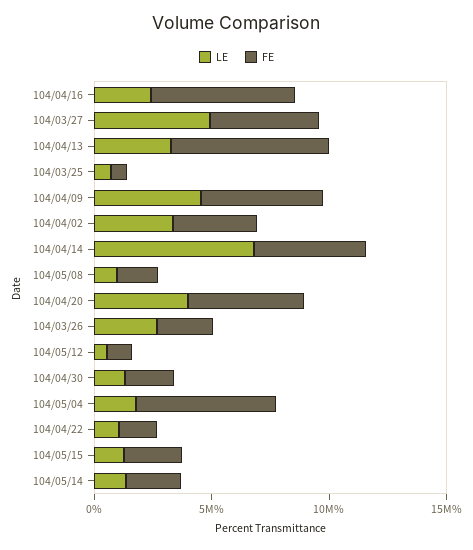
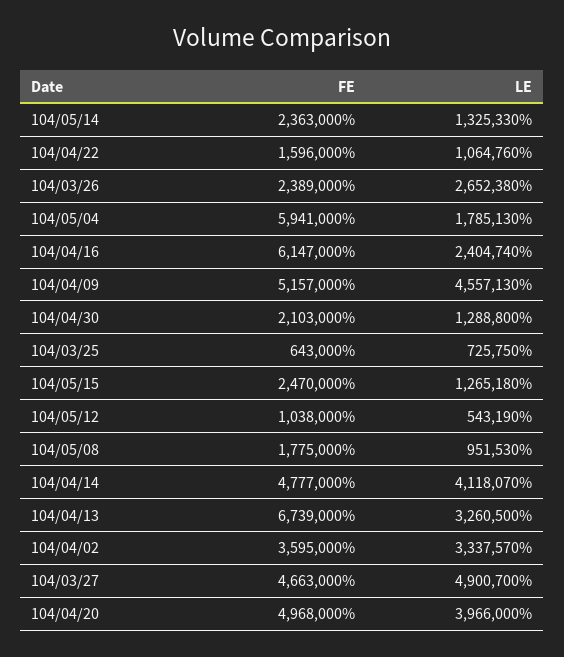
  {
    "LE": {
      "104/04/16": 2404740,
      "104/03/27": 4900700,
      "104/04/13": 3260500,
      "104/03/25": 725750,
      "104/04/09": 4557130,
      "104/04/02": 3337570,
-     "104/04/14": 7000000,
+     "104/04/14": 4118070,
      "104/05/08": 951530,
      "104/04/20": 3966000,
      "104/03/26": 2652380,
      "104/05/12": 543190,
      "104/04/30": 1288800,
      "104/05/04": 1785130,
      "104/04/22": 1064760,
      "104/05/15": 1265180,
      "104/05/14": 1325330
    },
    "FE": {
      "104/04/16": 6147000,
      "104/03/27": 4663000,
      "104/04/13": 6739000,
      "104/03/25": 643000,
      "104/04/09": 5157000,
      "104/04/02": 3595000,
      "104/04/14": 4777000,
      "104/05/08": 1775000,
      "104/04/20": 4968000,
      "104/03/26": 2389000,
      "104/05/12": 1038000,
      "104/04/30": 2103000,
      "104/05/04": 5941000,
      "104/04/22": 1596000,
      "104/05/15": 2470000,
      "104/05/14": 2363000
    }
  }

